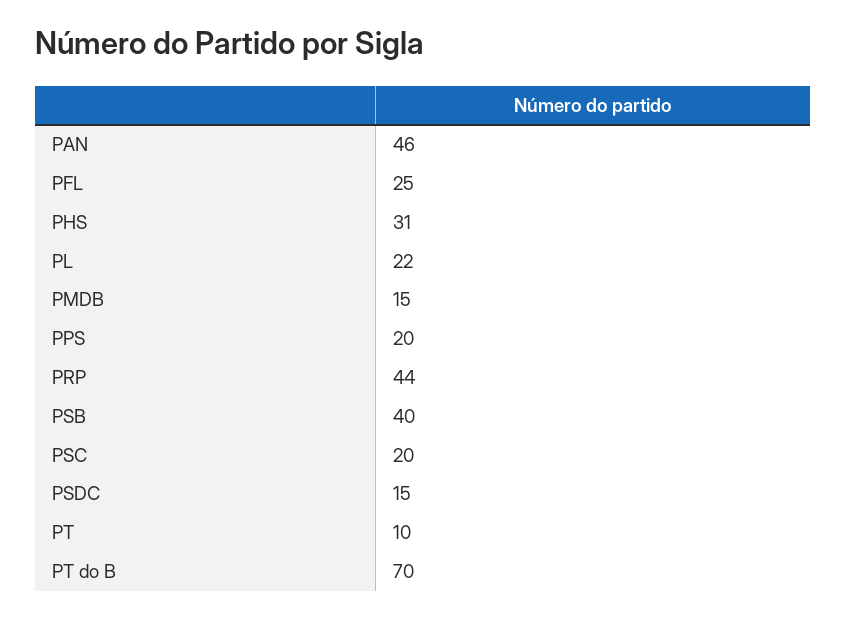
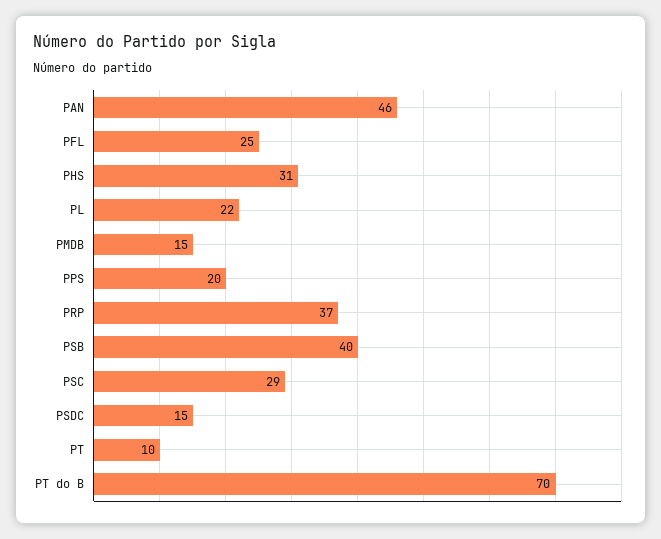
  {
    "PAN": 46,
    "PFL": 25,
    "PHS": 31,
    "PL": 22,
    "PMDB": 15,
    "PPS": 20,
-   "PRP": 44,
+   "PRP": 37,
    "PSB": 40,
-   "PSC": 20,
+   "PSC": 29,
    "PSDC": 15,
    "PT": 10,
    "PT do B": 70
  }

